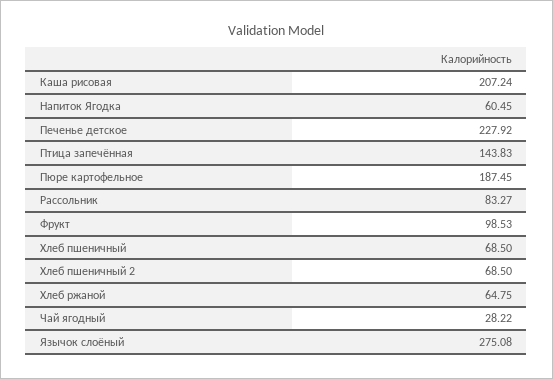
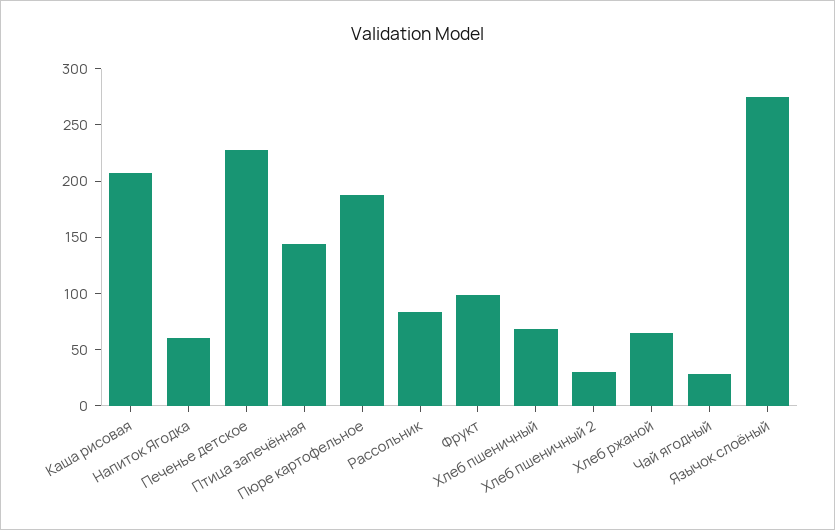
  {
    "Каша рисовая": 207.24,
    "Напиток Ягодка": 60.45,
    "Печенье детское": 227.92,
    "Птица запечённая": 143.83,
    "Пюре картофельное": 187.45,
    "Рассольник": 83.27,
    "Фрукт": 98.53,
    "Хлеб пшеничный": 68.5,
-   "Хлеб пшеничный 2": 68.5,
+   "Хлеб пшеничный 2": 30,
    "Хлеб ржаной": 64.75,
    "Чай ягодный": 28.22,
    "Язычок слоёный": 275.08
  }

